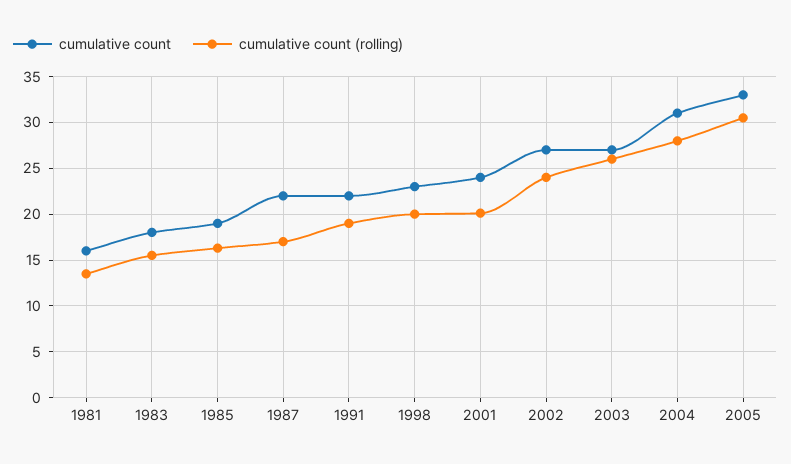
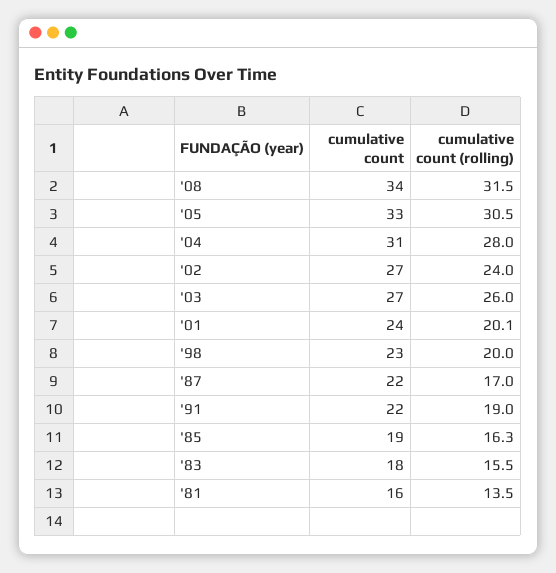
  {
    "cumulative count": {
      "1981": 16,
      "1983": 18,
      "1985": 19,
      "1987": 22,
      "1991": 22,
      "1998": 23,
      "2001": 24,
      "2002": 27,
      "2003": 27,
      "2004": 31,
-     "2005": 33
+     "2005": 33,
+     "'08": 34
    },
    "cumulative count (rolling)": {
      "1981": 13.5,
      "1983": 15.5,
      "1985": 16.3,
      "1987": 17,
      "1991": 19,
      "1998": 20,
      "2001": 20.1,
      "2002": 24,
      "2003": 26,
      "2004": 28,
-     "2005": 30.5
+     "2005": 30.5,
+     "'08": 31.5
    }
  }

